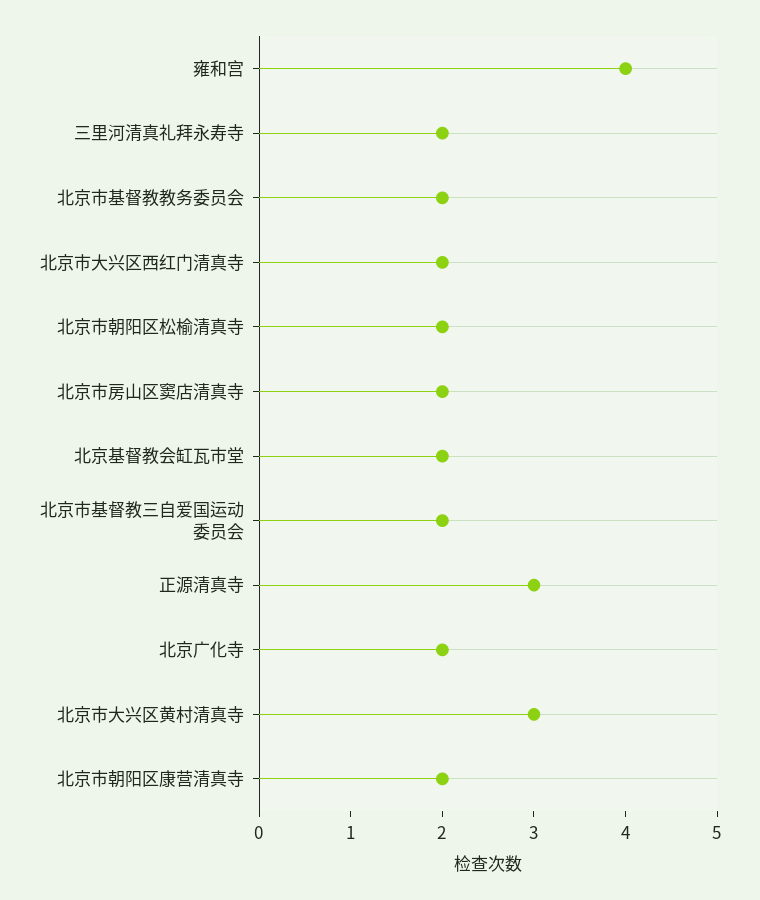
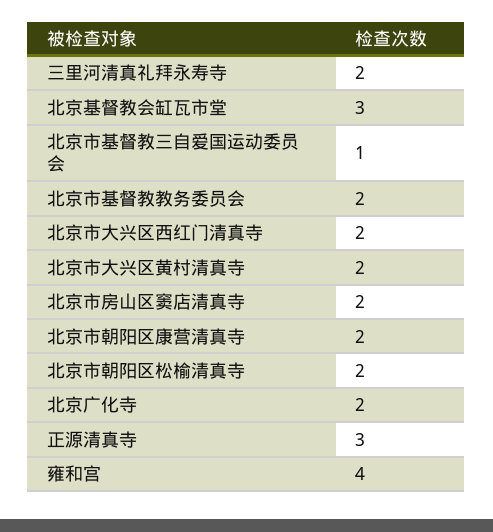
  {
    "雍和宫": 4,
    "三里河清真礼拜永寿寺": 2,
    "北京市基督教教务委员会": 2,
    "北京市大兴区西红门清真寺": 2,
    "北京市朝阳区松榆清真寺": 2,
    "北京市房山区窦店清真寺": 2,
-   "北京基督教会缸瓦市堂": 2,
+   "北京基督教会缸瓦市堂": 3,
-   "北京市基督教三自爱国运动委员会": 2,
+   "北京市基督教三自爱国运动委员会": 1,
    "正源清真寺": 3,
    "北京广化寺": 2,
-   "北京市大兴区黄村清真寺": 3,
+   "北京市大兴区黄村清真寺": 2,
    "北京市朝阳区康营清真寺": 2
  }

